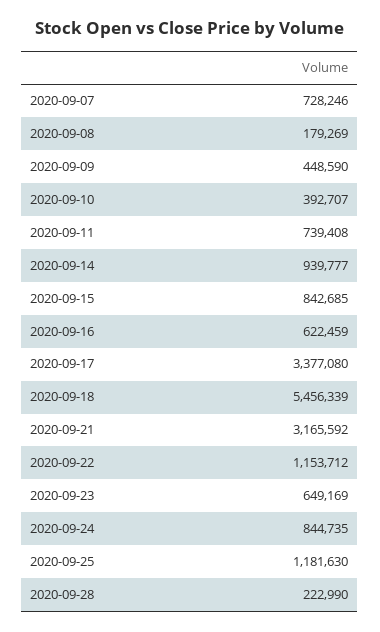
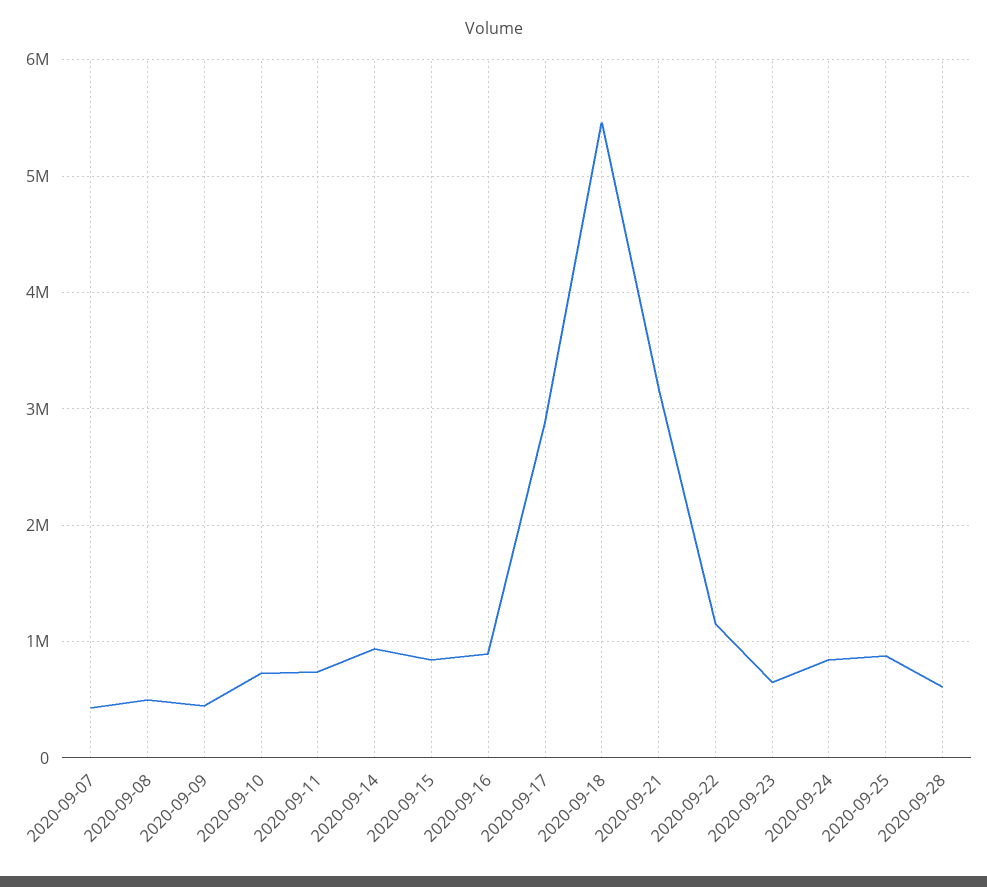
  {
-   "2020-09-07": 728246,
+   "2020-09-07": 400000,
-   "2020-09-08": 179269,
+   "2020-09-08": 500000,
    "2020-09-09": 448590,
-   "2020-09-10": 392707,
+   "2020-09-10": 700000,
    "2020-09-11": 739408,
    "2020-09-14": 939777,
    "2020-09-15": 842685,
-   "2020-09-16": 622459,
+   "2020-09-16": 900000,
-   "2020-09-17": 3377080,
+   "2020-09-17": 2900000,
    "2020-09-18": 5456339,
    "2020-09-21": 3165592,
    "2020-09-22": 1153712,
    "2020-09-23": 649169,
    "2020-09-24": 844735,
-   "2020-09-25": 1181630,
+   "2020-09-25": 900000,
-   "2020-09-28": 222990
+   "2020-09-28": 600000
  }

